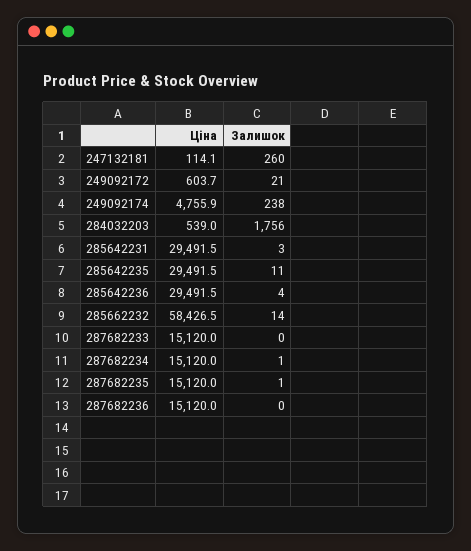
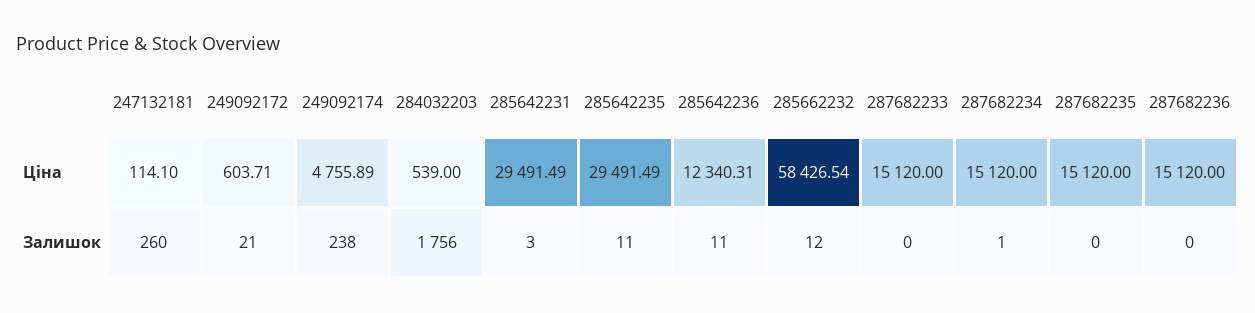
  {
    "Ціна": {
      "247132181": 114.1,
      "249092172": 603.71,
      "249092174": 4755.89,
      "284032203": 539,
      "285642231": 29491.49,
      "285642235": 29491.49,
-     "285642236": 29491.5,
+     "285642236": 12340.31,
      "285662232": 58426.54,
      "287682233": 15120,
      "287682234": 15120,
      "287682235": 15120,
      "287682236": 15120
    },
    "Залишок": {
      "247132181": 260,
      "249092172": 21,
      "249092174": 238,
      "284032203": 1756,
      "285642231": 3,
      "285642235": 11,
-     "285642236": 4,
+     "285642236": 11,
-     "285662232": 14,
+     "285662232": 12,
      "287682233": 0,
      "287682234": 1,
-     "287682235": 1,
+     "287682235": 0,
      "287682236": 0
    }
  }

